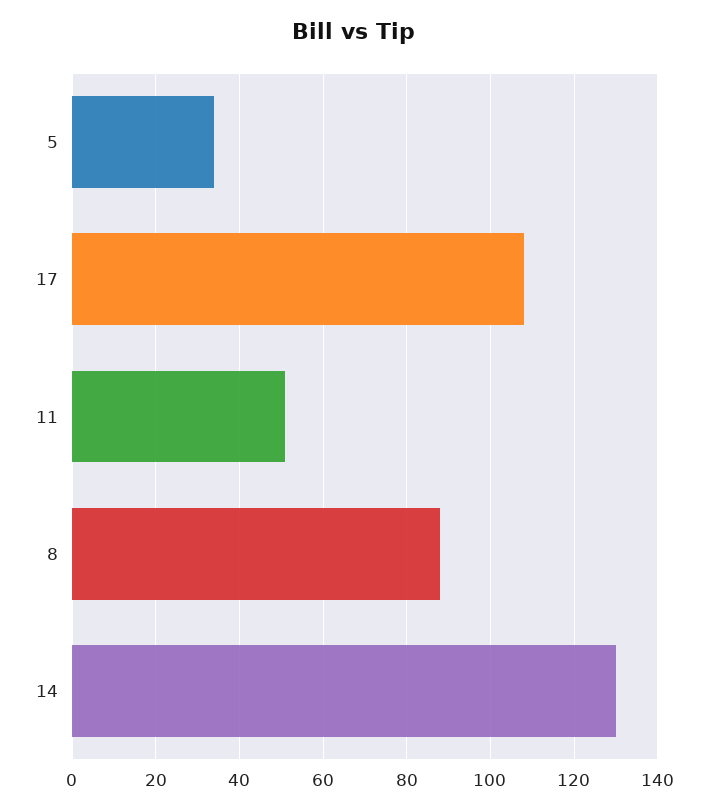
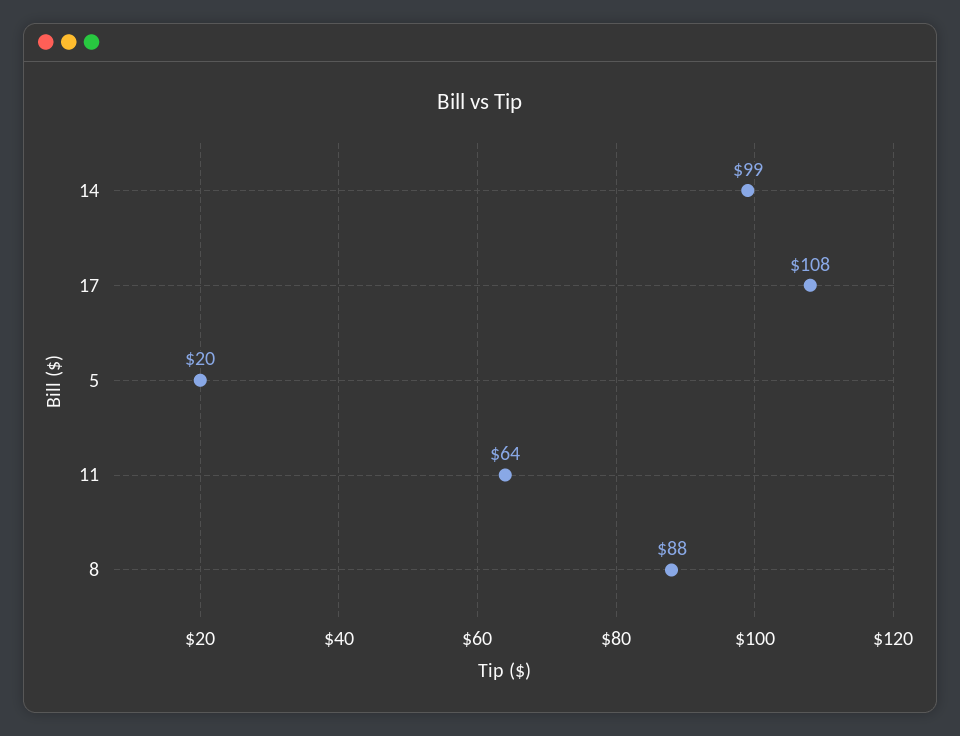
  {
-   "5": 35,
+   "5": 20,
    "17": 108,
-   "11": 50,
+   "11": 64,
    "8": 88,
-   "14": 130
+   "14": 99
  }

